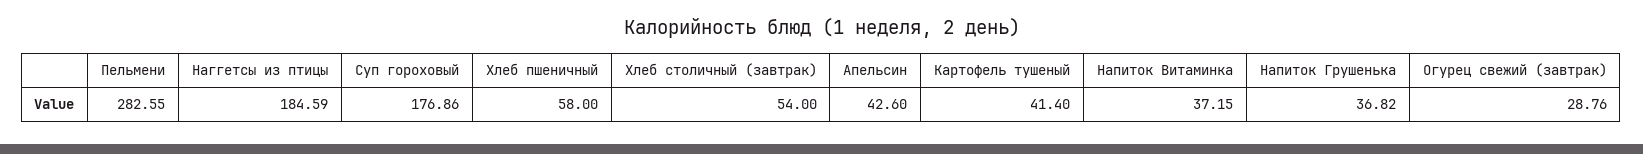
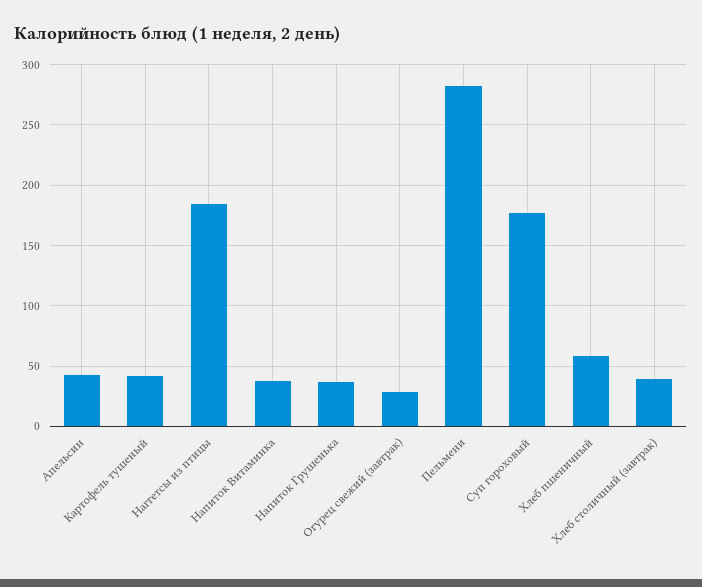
  {
    "Пельмени": 282.55,
    "Наггетсы из птицы": 184.59,
    "Суп гороховый": 176.86,
    "Хлеб пшеничный": 58,
-   "Хлеб столичный (завтрак)": 54,
+   "Хлеб столичный (завтрак)": 40,
    "Апельсин": 42.6,
    "Картофель тушеный": 41.4,
    "Напиток Витаминка": 37.15,
    "Напиток Грушенька": 36.82,
    "Огурец свежий (завтрак)": 28.76
  }

